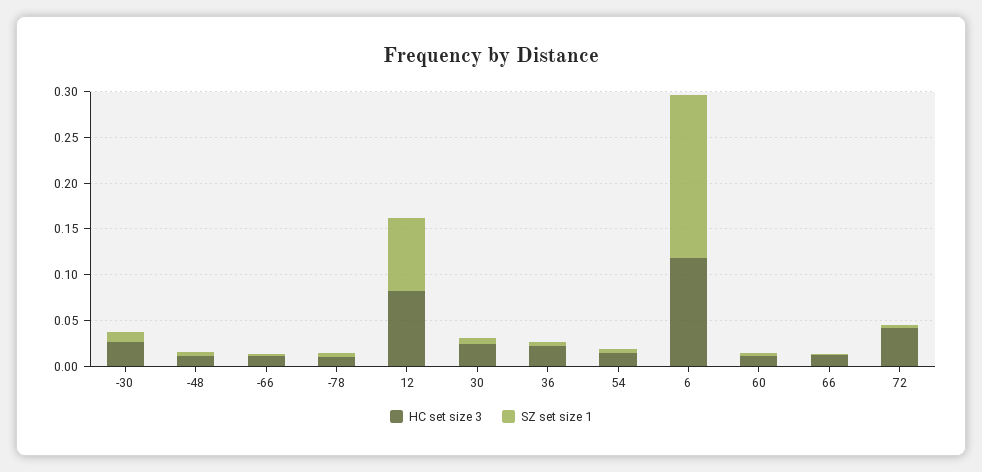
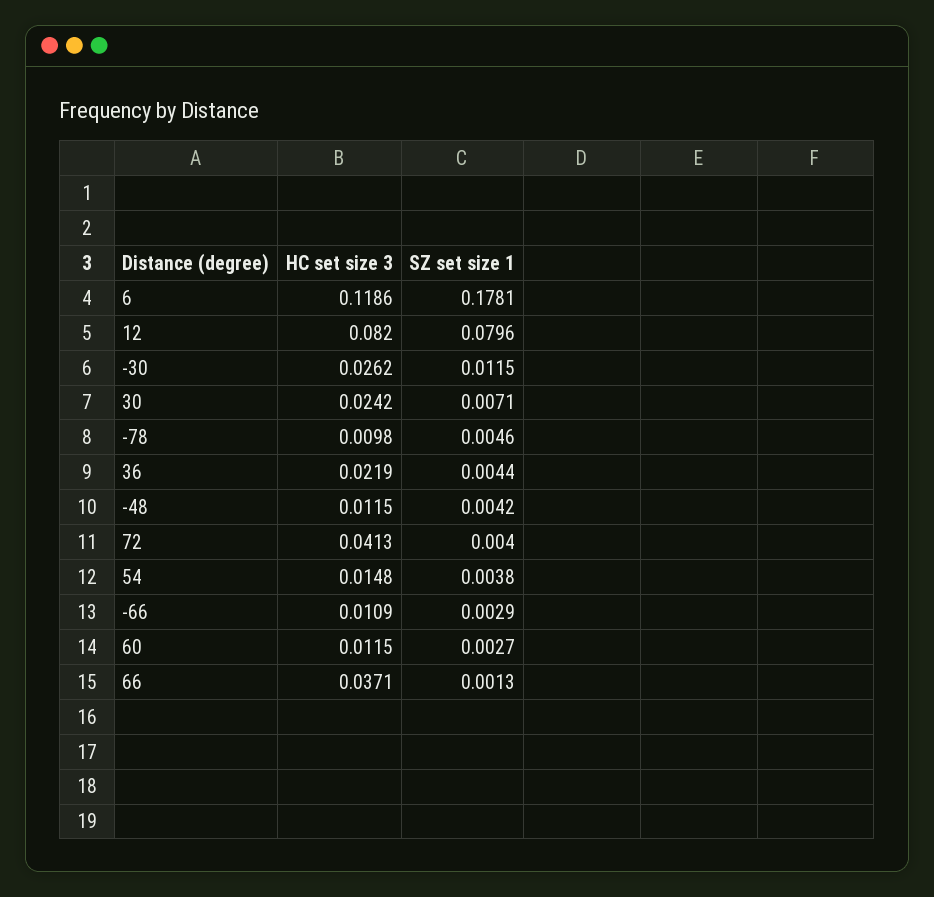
  {
    "HC set size 3": {
      "-30": 0.0262,
      "-48": 0.0115,
      "-66": 0.0109,
      "-78": 0.0098,
      "12": 0.082,
      "30": 0.0242,
      "36": 0.0219,
      "54": 0.0148,
      "6": 0.1186,
      "60": 0.0115,
-     "66": 0.01,
+     "66": 0.0371,
      "72": 0.0413
    },
    "SZ set size 1": {
      "-30": 0.0115,
      "-48": 0.0042,
      "-66": 0.0029,
      "-78": 0.0046,
      "12": 0.0796,
      "30": 0.0071,
      "36": 0.0044,
      "54": 0.0038,
      "6": 0.1781,
      "60": 0.0027,
      "66": 0.0013,
      "72": 0.004
    }
  }

